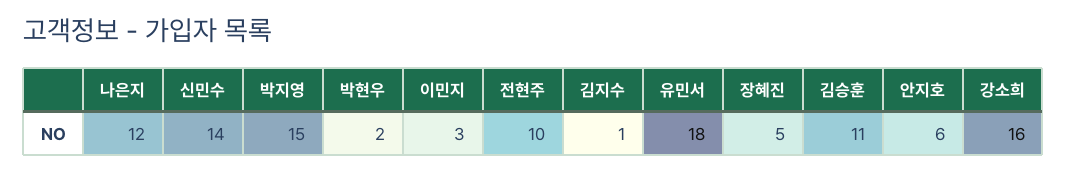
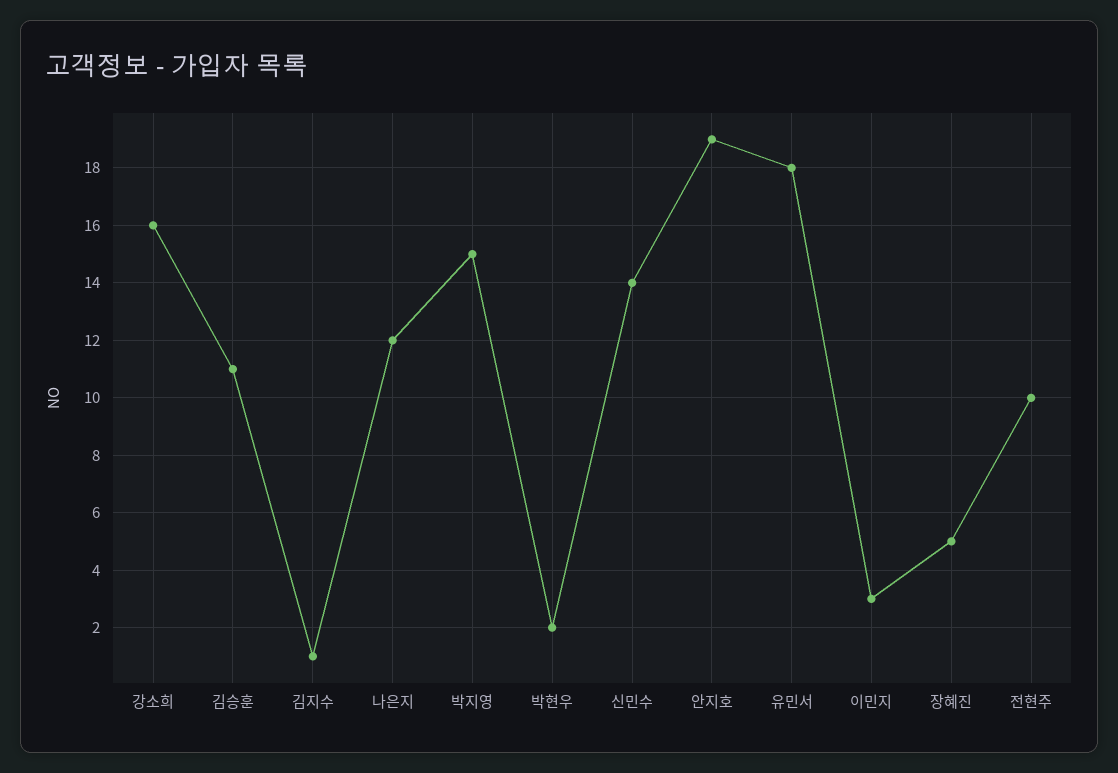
  {
    "나은지": 12,
    "신민수": 14,
    "박지영": 15,
    "박현우": 2,
    "이민지": 3,
    "전현주": 10,
    "김지수": 1,
    "유민서": 18,
    "장혜진": 5,
    "김승훈": 11,
-   "안지호": 6,
+   "안지호": 19,
    "강소희": 16
  }

